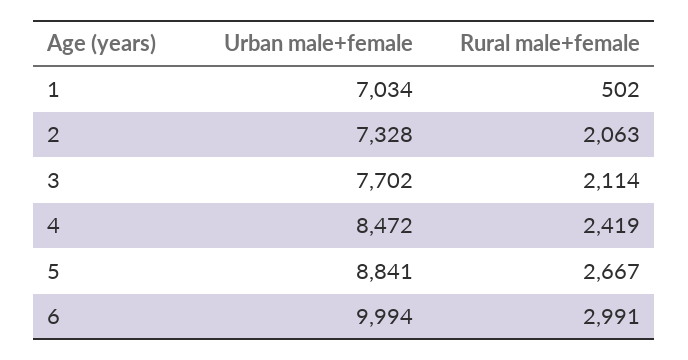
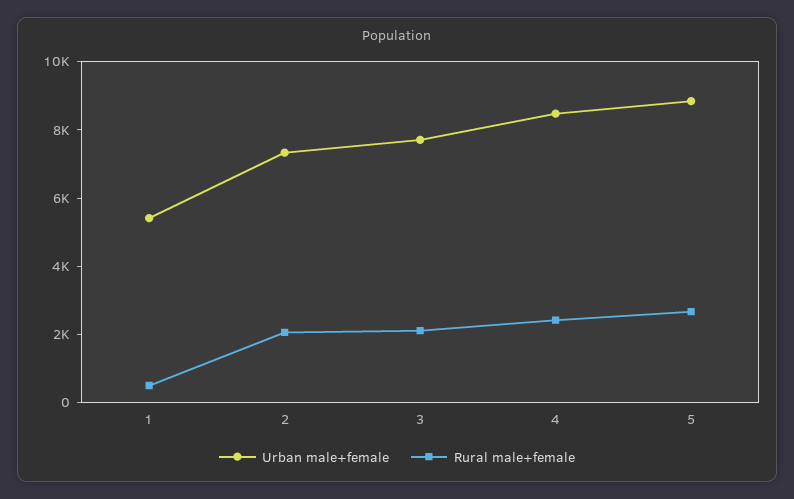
  {
    "Urban male+female": {
-     "1": 7034,
+     "1": 5500,
      "2": 7328,
      "3": 7702,
      "4": 8472,
-     "5": 8841,
+     "5": 8841
-     "6": 9994
    },
    "Rural male+female": {
      "1": 502,
      "2": 2063,
      "3": 2114,
      "4": 2419,
-     "5": 2667,
+     "5": 2667
-     "6": 2991
    }
  }

